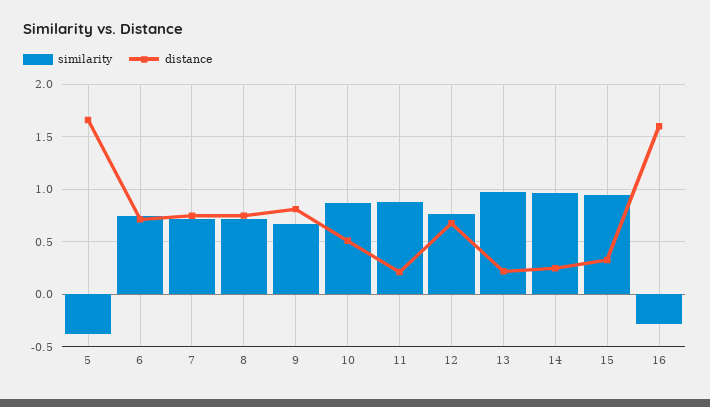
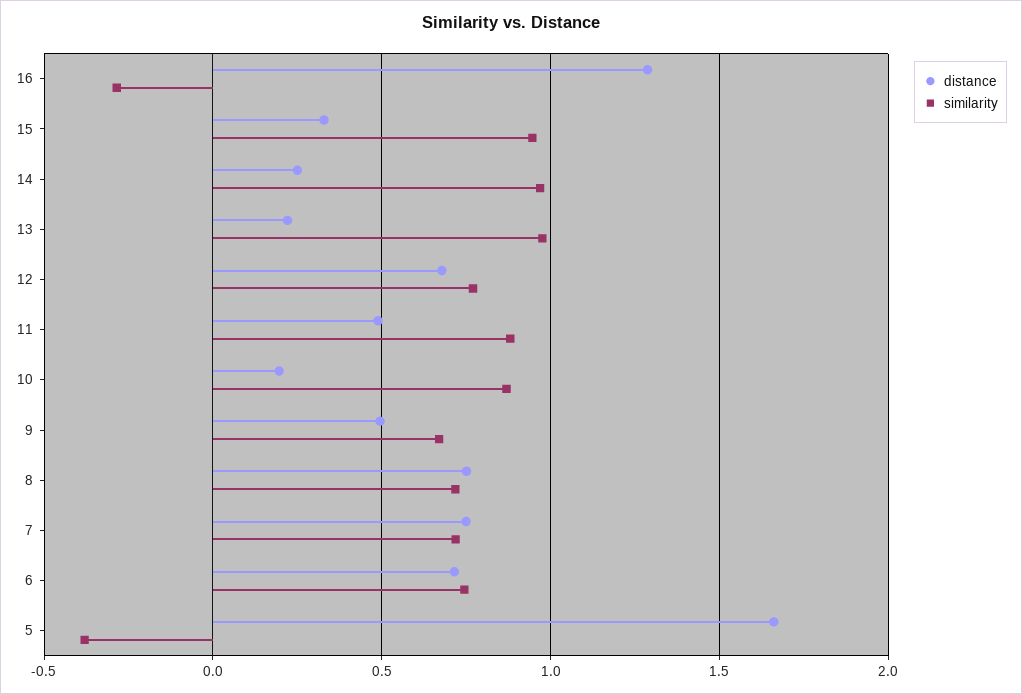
  {
    "similarity": {
      "5": -0.4,
      "6": 0.75,
      "7": 0.7,
      "8": 0.7,
      "9": 0.65,
      "10": 0.85,
      "11": 0.9,
      "12": 0.75,
      "13": 1,
      "14": 0.95,
      "15": 0.95,
      "16": -0.3
    },
    "distance": {
      "5": 1.65,
      "6": 0.7,
      "7": 0.75,
      "8": 0.75,
-     "9": 0.8,
+     "9": 0.5,
-     "10": 0.5,
+     "10": 0.2,
-     "11": 0.2,
+     "11": 0.5,
      "12": 0.7,
      "13": 0.2,
      "14": 0.25,
      "15": 0.35,
-     "16": 1.6
+     "16": 1.3
    }
  }

